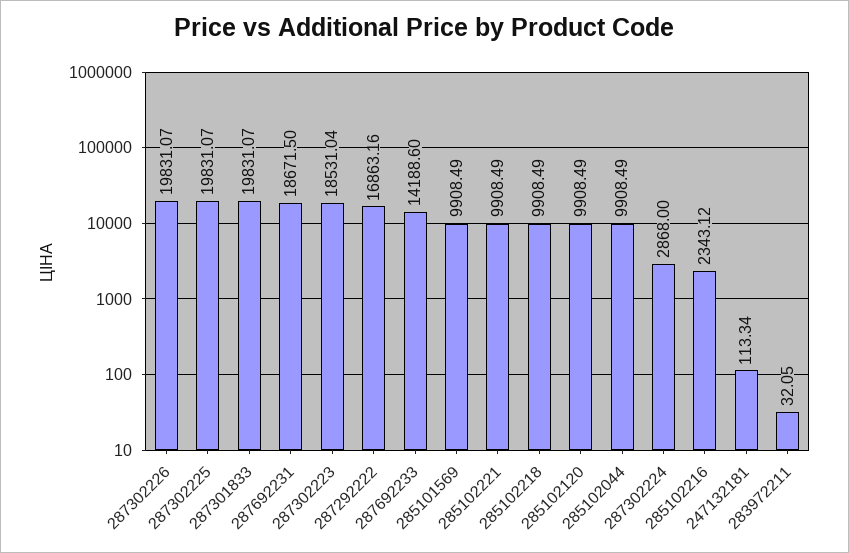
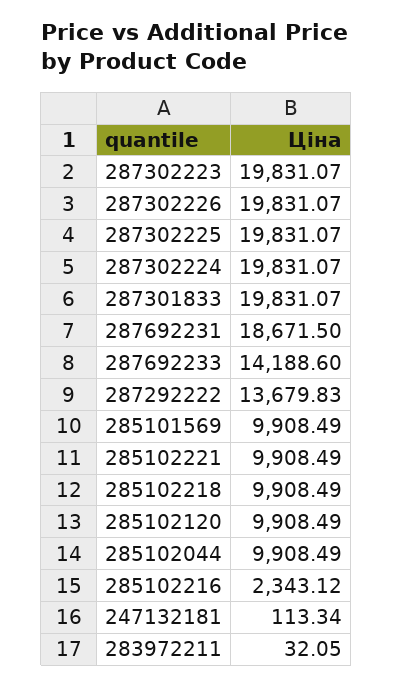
  {
    "287302226": 19831.07,
    "287302225": 19831.07,
    "287301833": 19831.07,
    "287692231": 18671.5,
-   "287302223": 18531.04,
+   "287302223": 19831.07,
-   "287292222": 16863.16,
+   "287292222": 13679.83,
    "287692233": 14188.6,
    "285101569": 9908.49,
    "285102221": 9908.49,
    "285102218": 9908.49,
    "285102120": 9908.49,
    "285102044": 9908.49,
-   "287302224": 2868,
+   "287302224": 19831.07,
    "285102216": 2343.12,
    "247132181": 113.34,
    "283972211": 32.05
  }

